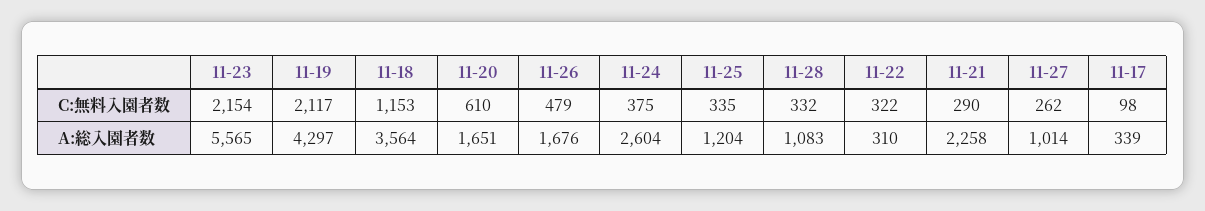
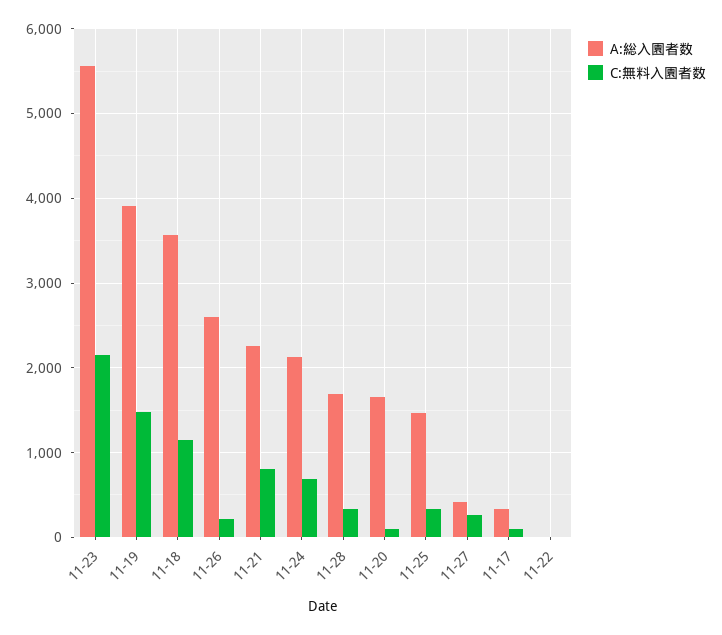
  {
    "C:無料入園者数": {
      "11-23": 2154,
-     "11-19": 2117,
+     "11-19": 1500,
      "11-18": 1153,
-     "11-20": 610,
+     "11-20": 100,
-     "11-26": 479,
+     "11-26": 200,
-     "11-24": 375,
+     "11-24": 700,
      "11-25": 335,
      "11-28": 332,
-     "11-22": 322,
+     "11-22": 0,
-     "11-21": 290,
+     "11-21": 800,
      "11-27": 262,
      "11-17": 98
    },
    "A:総入園者数": {
      "11-23": 5565,
-     "11-19": 4297,
+     "11-19": 3900,
      "11-18": 3564,
      "11-20": 1651,
-     "11-26": 1676,
+     "11-26": 2600,
-     "11-24": 2604,
+     "11-24": 2100,
-     "11-25": 1204,
+     "11-25": 1500,
-     "11-28": 1083,
+     "11-28": 1700,
-     "11-22": 310,
+     "11-22": 0,
      "11-21": 2258,
-     "11-27": 1014,
+     "11-27": 400,
      "11-17": 339
    }
  }

